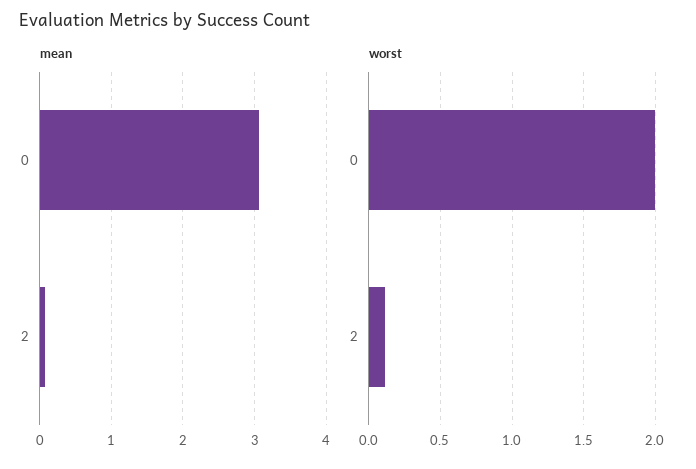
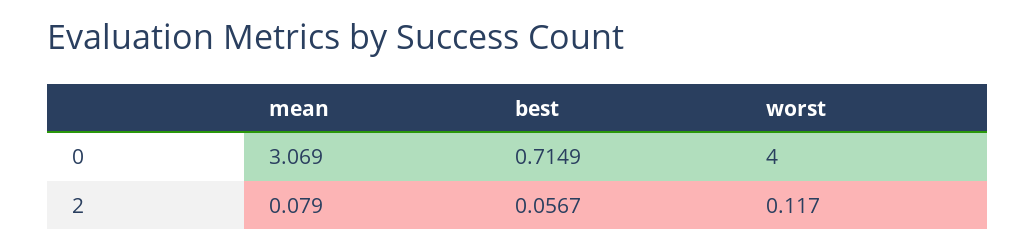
  {
    "mean": {
      "0": 3.069,
      "2": 0.079
    },
    "worst": {
-     "0": 2,
+     "0": 4,
      "2": 0.117
-   }
+   },
+   "best": {
+     "0": 0.7149,
+     "2": 0.0567
+   }
  }

